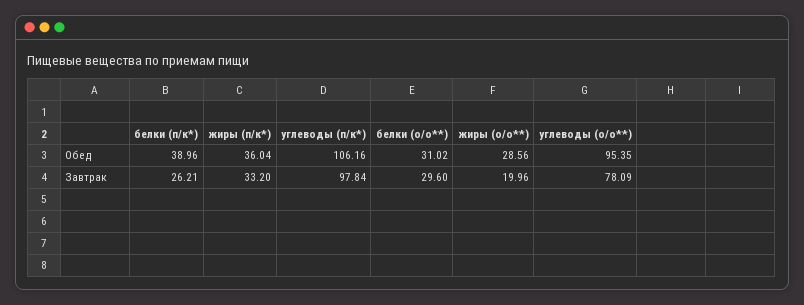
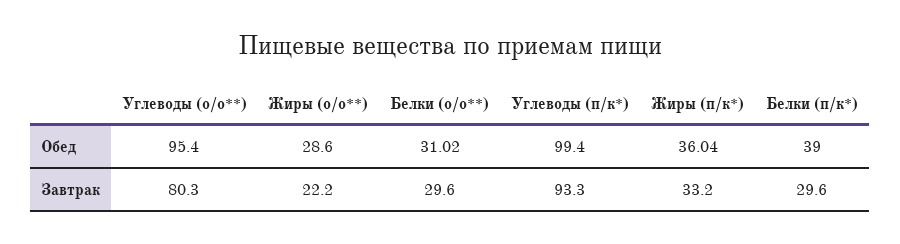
  {
    "белки (п/к*)": {
      "Обед": 38.96,
-     "Завтрак": 26.21
+     "Завтрак": 29.6
    },
    "жиры (п/к*)": {
      "Обед": 36.04,
      "Завтрак": 33.2
    },
    "углеводы (п/к*)": {
-     "Обед": 106.16,
+     "Обед": 99.4,
-     "Завтрак": 97.84
+     "Завтрак": 93.3
    },
    "белки (о/о**)": {
      "Обед": 31.02,
      "Завтрак": 29.6
    },
    "жиры (о/о**)": {
      "Обед": 28.56,
-     "Завтрак": 19.96
+     "Завтрак": 22.2
    },
    "углеводы (о/о**)": {
      "Обед": 95.35,
-     "Завтрак": 78.09
+     "Завтрак": 80.3
    }
  }

